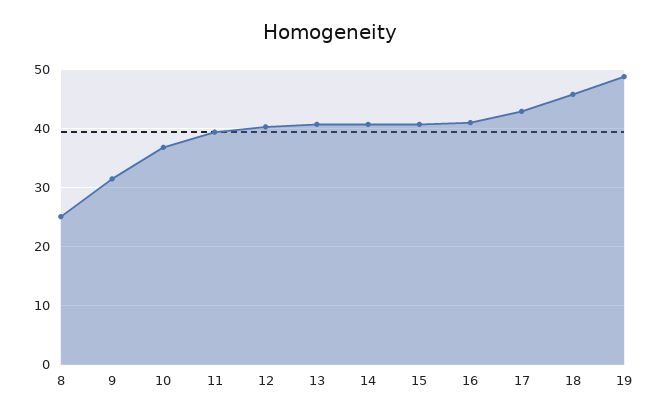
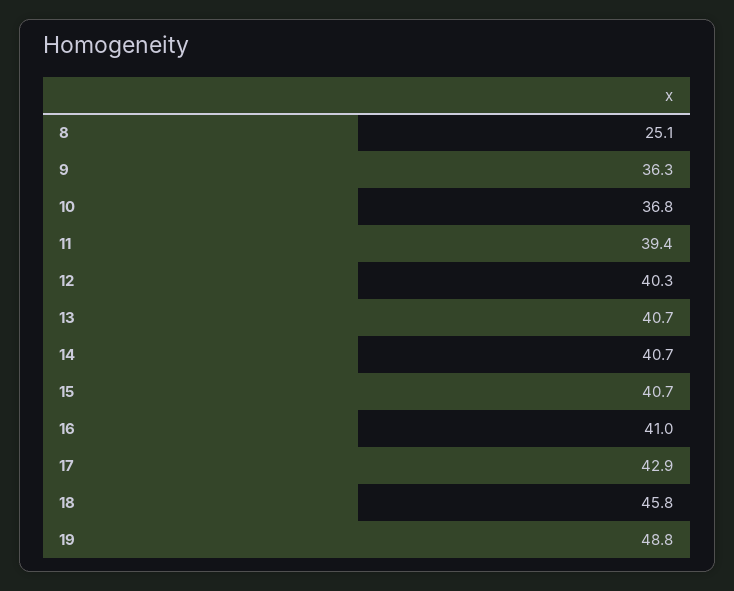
  {
    "8": 25.1,
-   "9": 32,
+   "9": 36.3,
    "10": 36.8,
    "11": 39.4,
    "12": 40.3,
    "13": 40.7,
    "14": 40.7,
    "15": 40.7,
    "16": 41,
    "17": 42.9,
    "18": 45.8,
    "19": 48.8
  }

